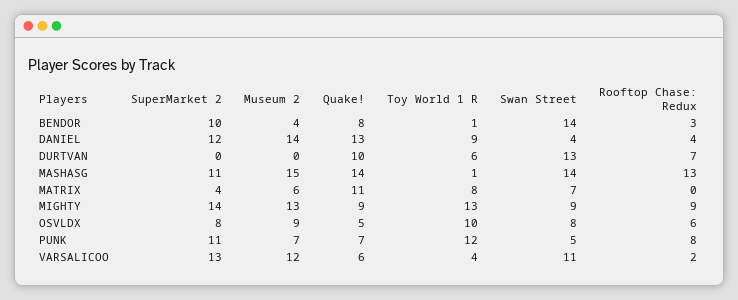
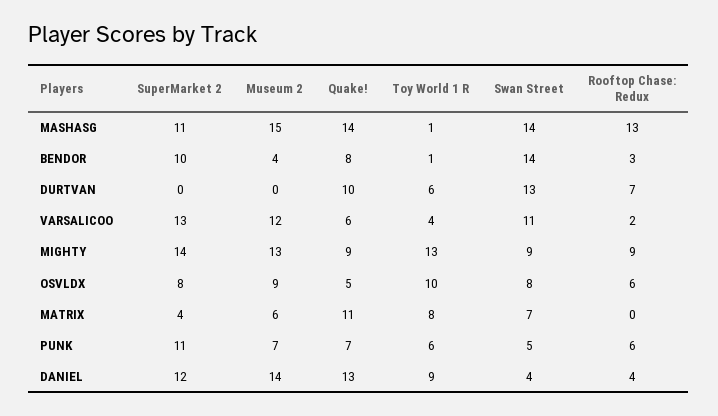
  {
    "SuperMarket 2": {
      "BENDOR": 10,
      "DANIEL": 12,
      "DURTVAN": 0,
      "MASHASG": 11,
      "MATRIX": 4,
      "MIGHTY": 14,
      "OSVLDX": 8,
      "PUNK": 11,
      "VARSALICOO": 13
    },
    "Museum 2": {
      "BENDOR": 4,
      "DANIEL": 14,
      "DURTVAN": 0,
      "MASHASG": 15,
      "MATRIX": 6,
      "MIGHTY": 13,
      "OSVLDX": 9,
      "PUNK": 7,
      "VARSALICOO": 12
    },
    "Quake!": {
      "BENDOR": 8,
      "DANIEL": 13,
      "DURTVAN": 10,
      "MASHASG": 14,
      "MATRIX": 11,
      "MIGHTY": 9,
      "OSVLDX": 5,
      "PUNK": 7,
      "VARSALICOO": 6
    },
    "Toy World 1 R": {
      "BENDOR": 1,
      "DANIEL": 9,
      "DURTVAN": 6,
      "MASHASG": 1,
      "MATRIX": 8,
      "MIGHTY": 13,
      "OSVLDX": 10,
-     "PUNK": 12,
+     "PUNK": 6,
      "VARSALICOO": 4
    },
    "Swan Street": {
      "BENDOR": 14,
      "DANIEL": 4,
      "DURTVAN": 13,
      "MASHASG": 14,
      "MATRIX": 7,
      "MIGHTY": 9,
      "OSVLDX": 8,
      "PUNK": 5,
      "VARSALICOO": 11
    },
    "Rooftop Chase: Redux": {
      "BENDOR": 3,
      "DANIEL": 4,
      "DURTVAN": 7,
      "MASHASG": 13,
      "MATRIX": 0,
      "MIGHTY": 9,
      "OSVLDX": 6,
-     "PUNK": 8,
+     "PUNK": 6,
      "VARSALICOO": 2
    }
  }

